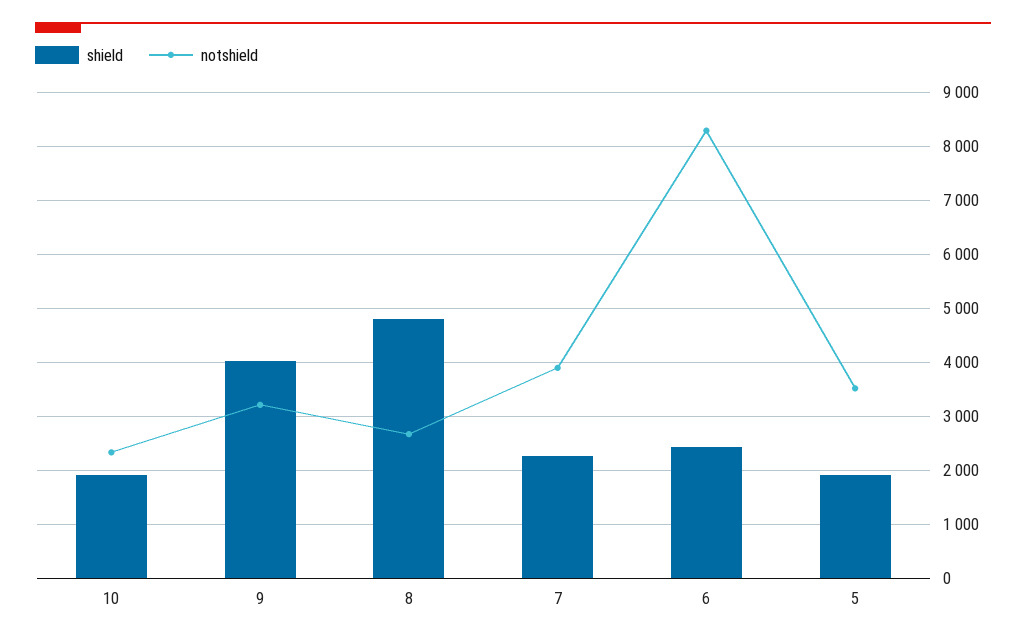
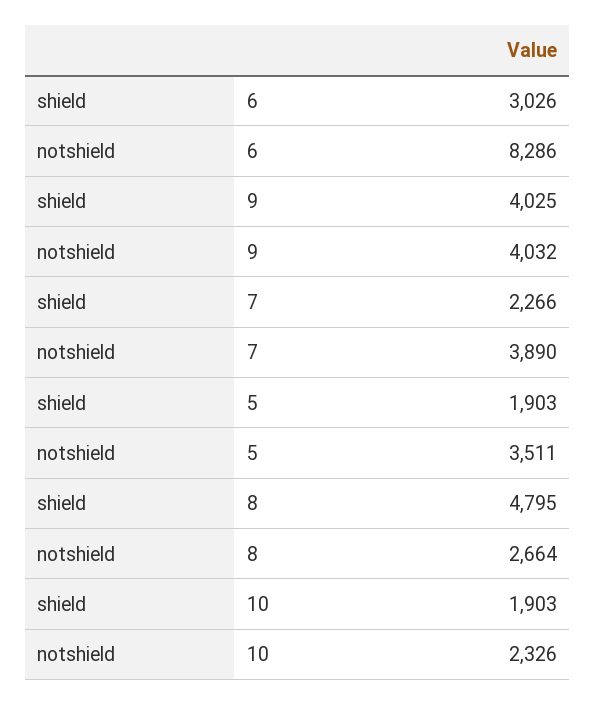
  {
    "shield": {
      "10": 1903,
      "9": 4025,
      "8": 4795,
      "7": 2266,
-     "6": 2400,
+     "6": 3026,
      "5": 1903
    },
    "notshield": {
      "10": 2326,
-     "9": 3200,
+     "9": 4032,
      "8": 2664,
      "7": 3890,
      "6": 8286,
      "5": 3511
    }
  }

